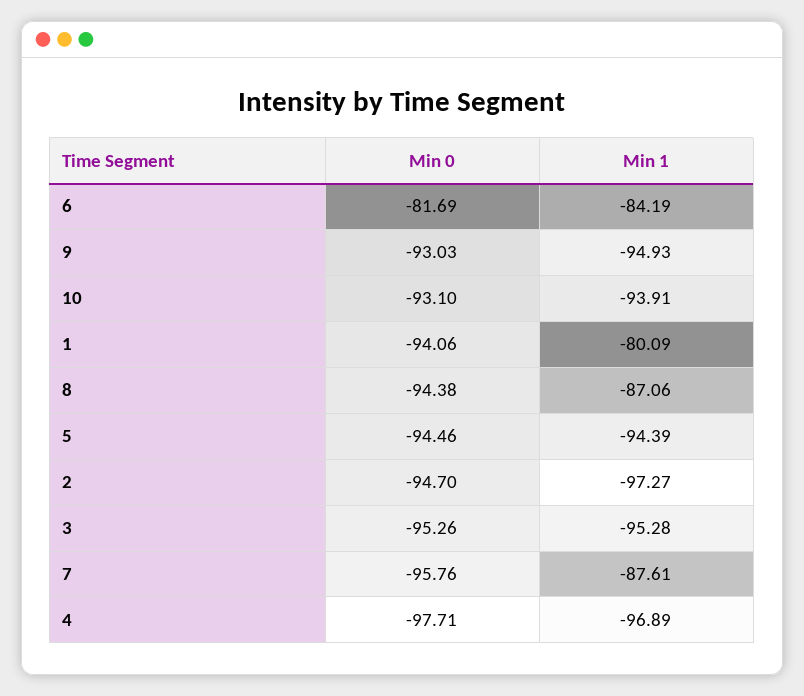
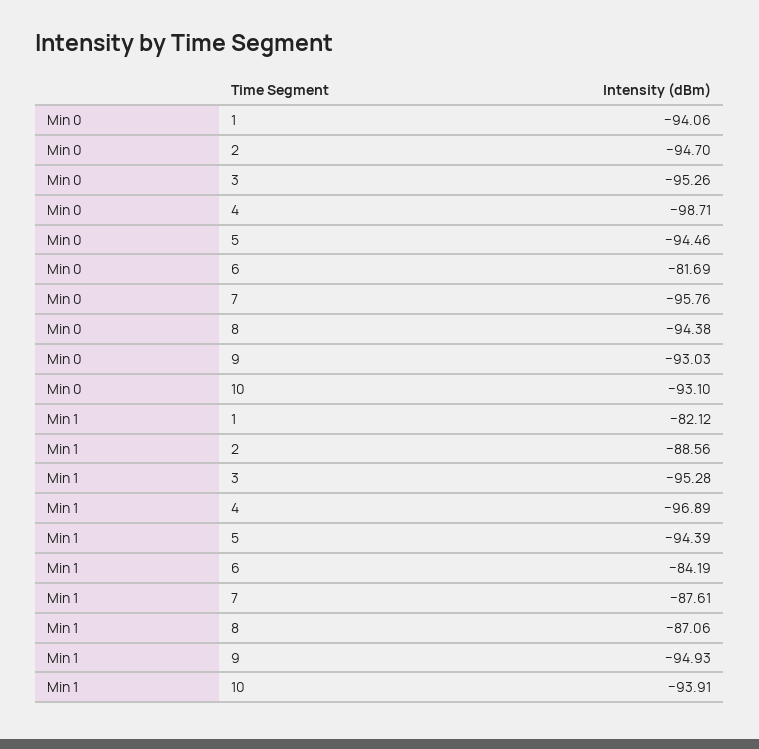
  {
    "Min 0": {
      "6": -81.69,
      "9": -93.03,
      "10": -93.1,
      "1": -94.06,
      "8": -94.38,
      "5": -94.46,
      "2": -94.7,
      "3": -95.26,
      "7": -95.76,
-     "4": -97.71
+     "4": -98.71
    },
    "Min 1": {
      "6": -84.19,
      "9": -94.93,
      "10": -93.91,
-     "1": -80.09,
+     "1": -82.12,
      "8": -87.06,
      "5": -94.39,
-     "2": -97.27,
+     "2": -88.56,
      "3": -95.28,
      "7": -87.61,
      "4": -96.89
    }
  }

